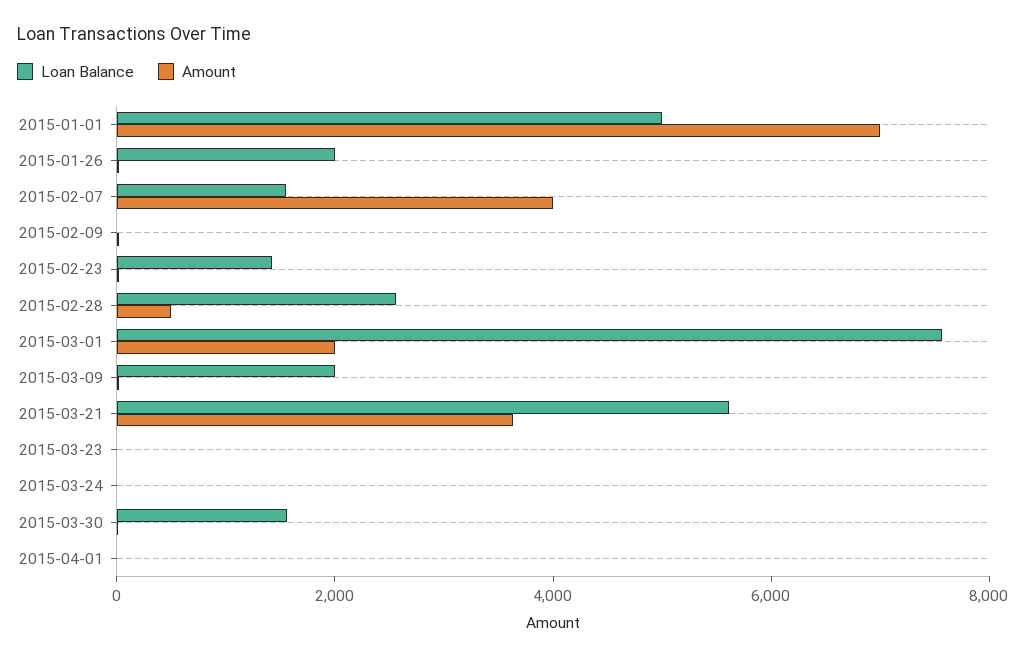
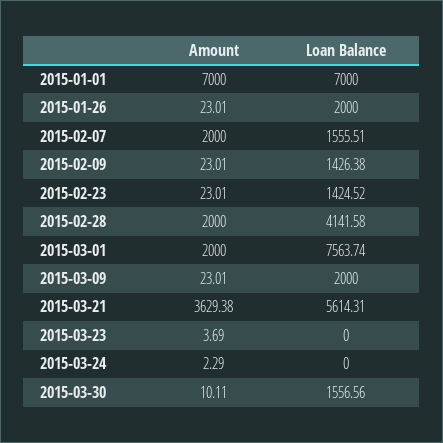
  {
    "Loan Balance": {
-     "2015-01-01": 5000,
+     "2015-01-01": 7000,
      "2015-01-26": 2000,
      "2015-02-07": 1555.51,
-     "2015-02-09": 0,
+     "2015-02-09": 1426.38,
      "2015-02-23": 1424.52,
-     "2015-02-28": 2500,
+     "2015-02-28": 4141.58,
      "2015-03-01": 7563.74,
      "2015-03-09": 2000,
      "2015-03-21": 5614.31,
      "2015-03-23": 0,
      "2015-03-24": 0,
-     "2015-03-30": 1556.56,
+     "2015-03-30": 1556.56
-     "2015-04-01": 0
    },
    "Amount": {
      "2015-01-01": 7000,
      "2015-01-26": 23.01,
-     "2015-02-07": 4000,
+     "2015-02-07": 2000,
      "2015-02-09": 23.01,
      "2015-02-23": 23.01,
-     "2015-02-28": 500,
+     "2015-02-28": 2000,
      "2015-03-01": 2000,
      "2015-03-09": 23.01,
      "2015-03-21": 3629.38,
      "2015-03-23": 3.69,
      "2015-03-24": 2.29,
-     "2015-03-30": 10.11,
+     "2015-03-30": 10.11
-     "2015-04-01": 0
    }
  }

